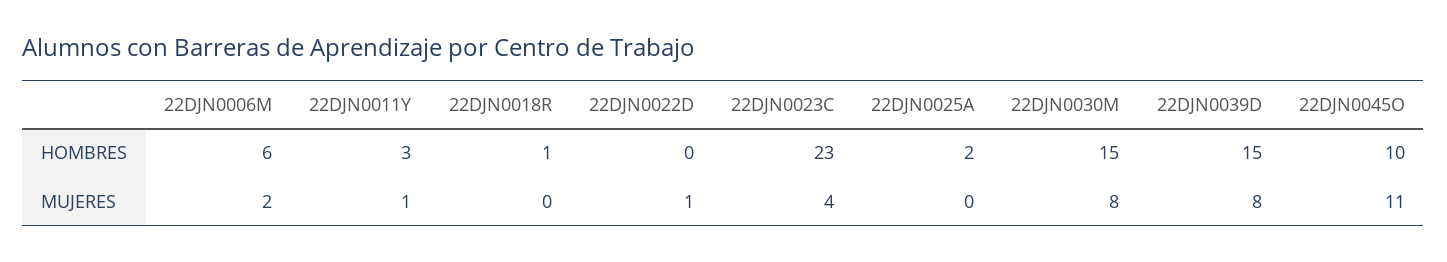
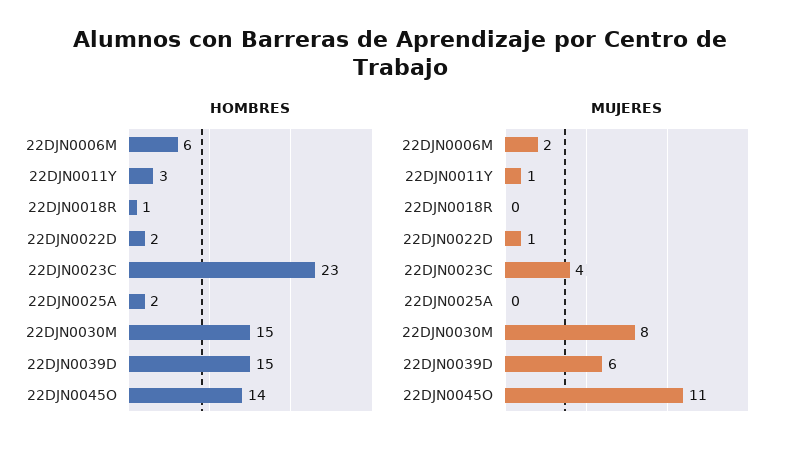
  {
    "HOMBRES": {
      "22DJN0006M": 6,
      "22DJN0011Y": 3,
      "22DJN0018R": 1,
-     "22DJN0022D": 0,
+     "22DJN0022D": 2,
      "22DJN0023C": 23,
      "22DJN0025A": 2,
      "22DJN0030M": 15,
      "22DJN0039D": 15,
-     "22DJN0045O": 10
+     "22DJN0045O": 14
    },
    "MUJERES": {
      "22DJN0006M": 2,
      "22DJN0011Y": 1,
      "22DJN0018R": 0,
      "22DJN0022D": 1,
      "22DJN0023C": 4,
      "22DJN0025A": 0,
      "22DJN0030M": 8,
-     "22DJN0039D": 8,
+     "22DJN0039D": 6,
      "22DJN0045O": 11
    }
  }

